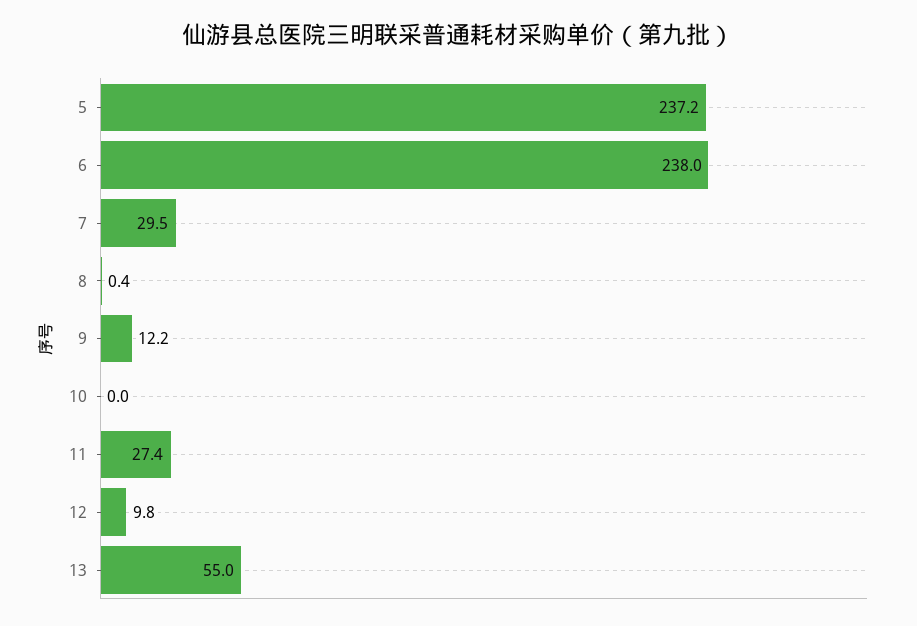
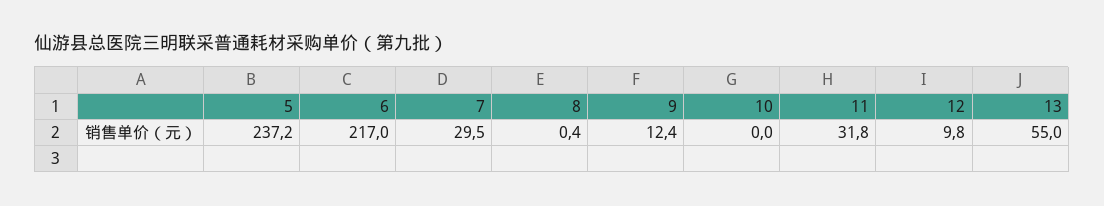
  {
    "5": 237.2,
-   "6": 238,
+   "6": 217,
    "7": 29.5,
    "8": 0.4,
-   "9": 12.2,
+   "9": 12.4,
    "10": 0,
-   "11": 27.4,
+   "11": 31.8,
    "12": 9.8,
    "13": 55
  }

